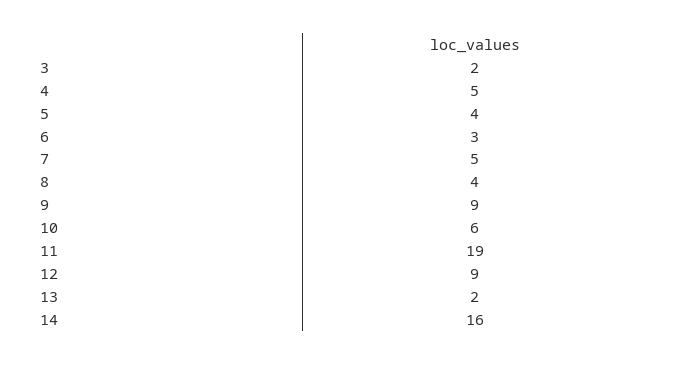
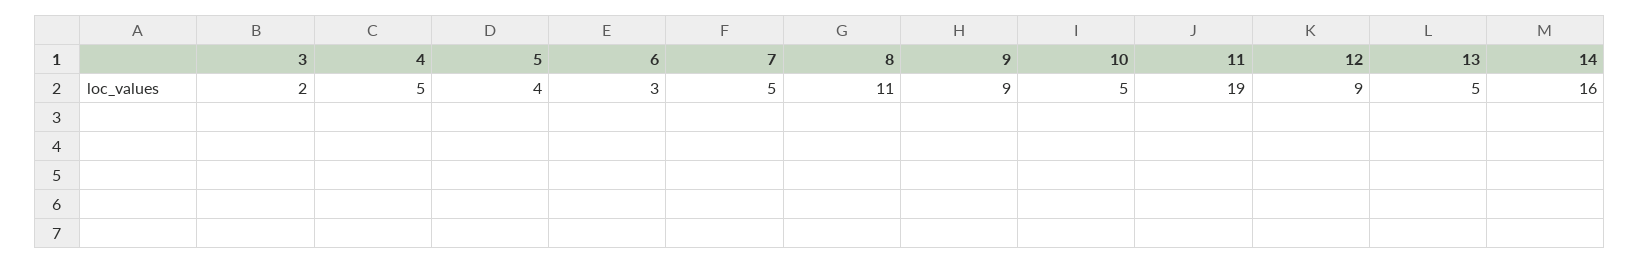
  {
    "3": 2,
    "4": 5,
    "5": 4,
    "6": 3,
    "7": 5,
-   "8": 4,
+   "8": 11,
    "9": 9,
-   "10": 6,
+   "10": 5,
    "11": 19,
    "12": 9,
-   "13": 2,
+   "13": 5,
    "14": 16
  }

